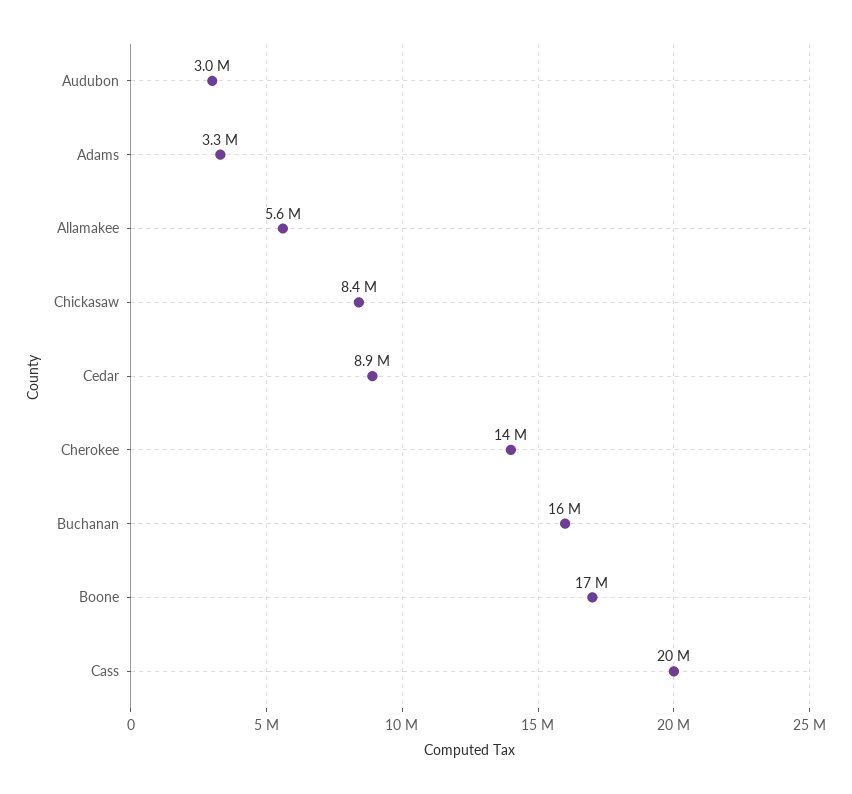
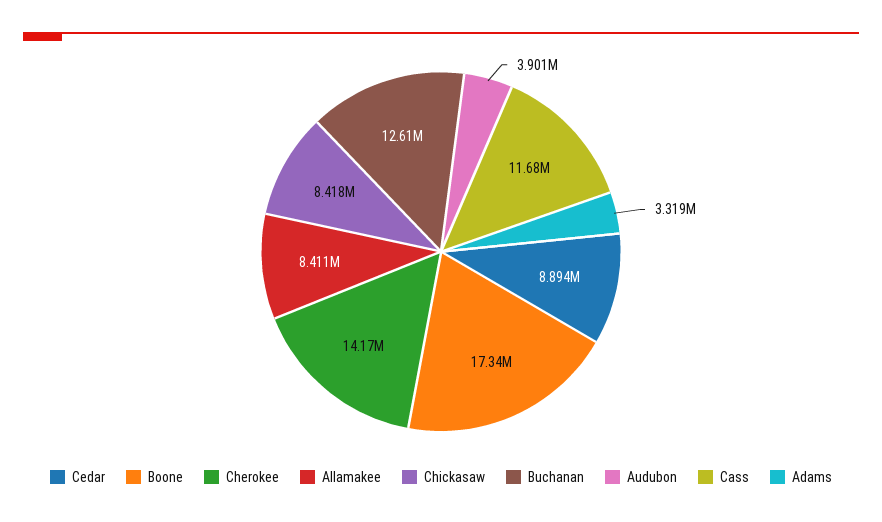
  {
-   "Audubon": 3000000,
+   "Audubon": 3901000,
    "Adams": 3319000,
-   "Allamakee": 5600000,
+   "Allamakee": 8411000,
    "Chickasaw": 8418000,
    "Cedar": 8894000,
    "Cherokee": 14170000,
-   "Buchanan": 16000000,
+   "Buchanan": 12610000,
    "Boone": 17340000,
-   "Cass": 20000000
+   "Cass": 11680000
  }

